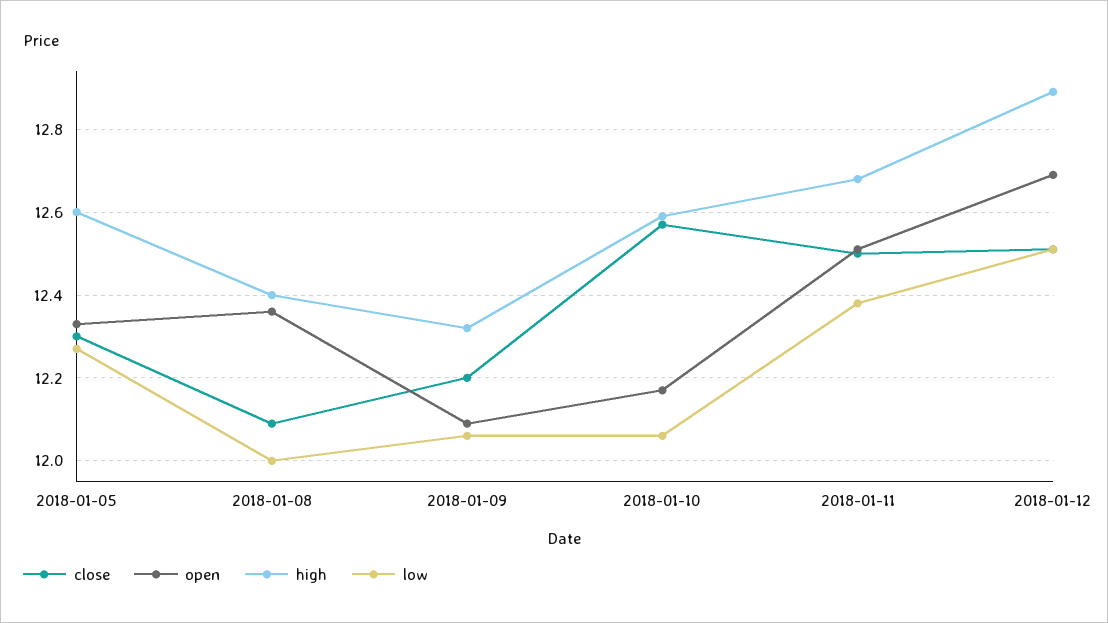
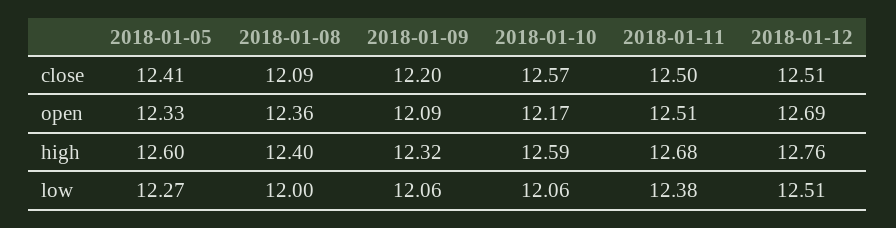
  {
    "close": {
-     "2018-01-05": 12.3,
+     "2018-01-05": 12.41,
      "2018-01-08": 12.09,
      "2018-01-09": 12.2,
      "2018-01-10": 12.57,
      "2018-01-11": 12.5,
      "2018-01-12": 12.51
    },
    "open": {
      "2018-01-05": 12.33,
      "2018-01-08": 12.36,
      "2018-01-09": 12.09,
      "2018-01-10": 12.17,
      "2018-01-11": 12.51,
      "2018-01-12": 12.69
    },
    "high": {
      "2018-01-05": 12.6,
      "2018-01-08": 12.4,
      "2018-01-09": 12.32,
      "2018-01-10": 12.59,
      "2018-01-11": 12.68,
-     "2018-01-12": 12.9
+     "2018-01-12": 12.76
    },
    "low": {
      "2018-01-05": 12.27,
      "2018-01-08": 12,
      "2018-01-09": 12.06,
      "2018-01-10": 12.06,
      "2018-01-11": 12.38,
      "2018-01-12": 12.51
    }
  }

